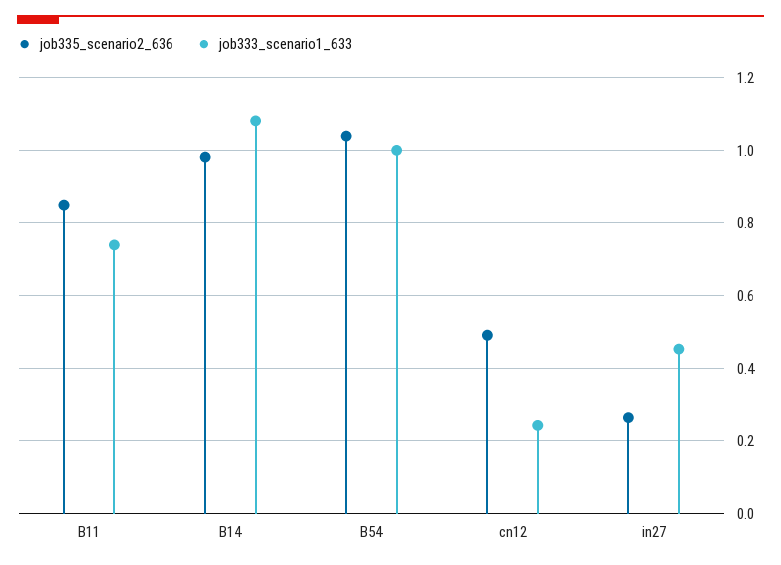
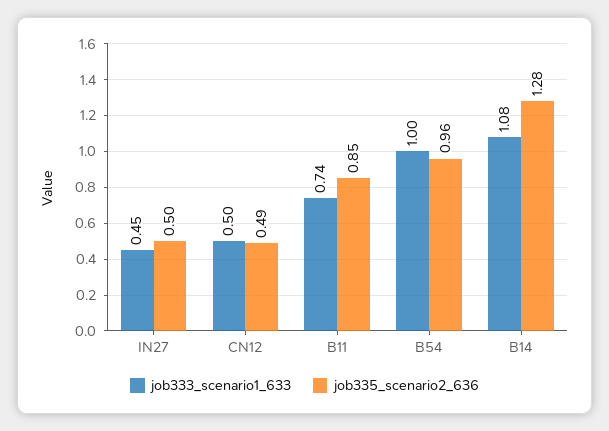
  {
    "job335_scenario2_636": {
      "B11": 0.85,
-     "B14": 0.98,
+     "B14": 1.28,
-     "B54": 1.04,
+     "B54": 0.96,
      "cn12": 0.49,
-     "in27": 0.26
+     "in27": 0.5
    },
    "job333_scenario1_633": {
      "B11": 0.74,
      "B14": 1.08,
      "B54": 1,
-     "cn12": 0.24,
+     "cn12": 0.5,
      "in27": 0.45
    }
  }

